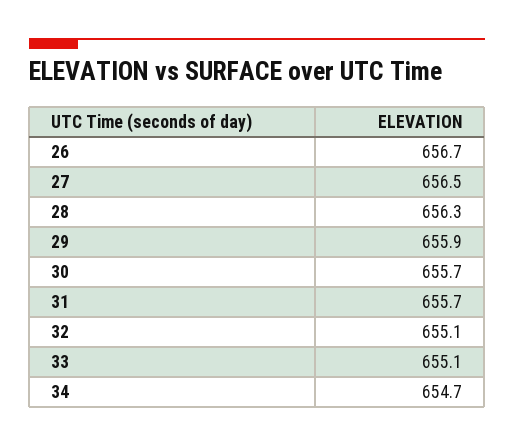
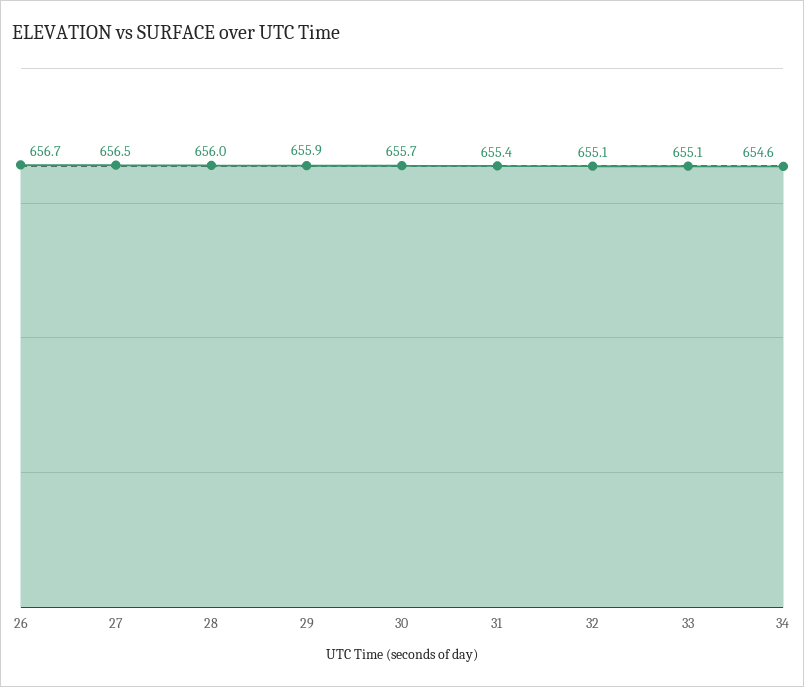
  {
    "26": 656.7,
    "27": 656.5,
-   "28": 656.3,
+   "28": 656,
    "29": 655.9,
    "30": 655.7,
-   "31": 655.7,
+   "31": 655.4,
    "32": 655.1,
    "33": 655.1,
-   "34": 654.7
+   "34": 654.6
  }

